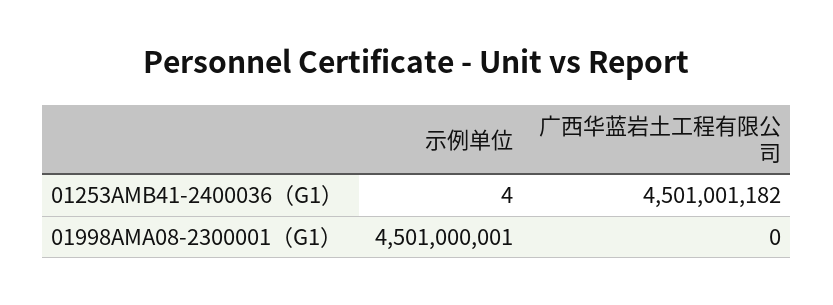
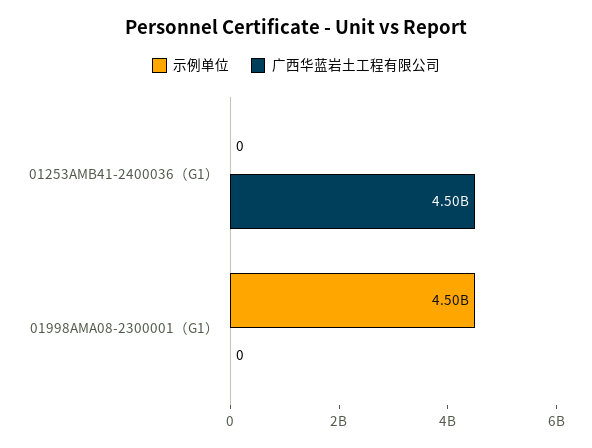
  {
    "示例单位": {
-     "01253AMB41-2400036（G1）": 4,
+     "01253AMB41-2400036（G1）": 0,
      "01998AMA08-2300001（G1）": 4501000001
    },
    "广西华蓝岩土工程有限公司": {
      "01253AMB41-2400036（G1）": 4501001182,
      "01998AMA08-2300001（G1）": 0
    }
  }

